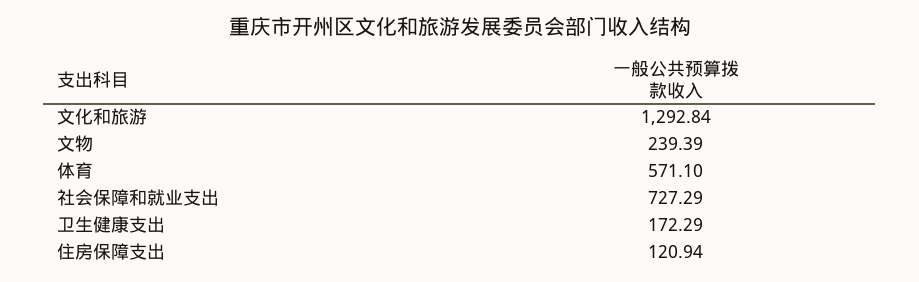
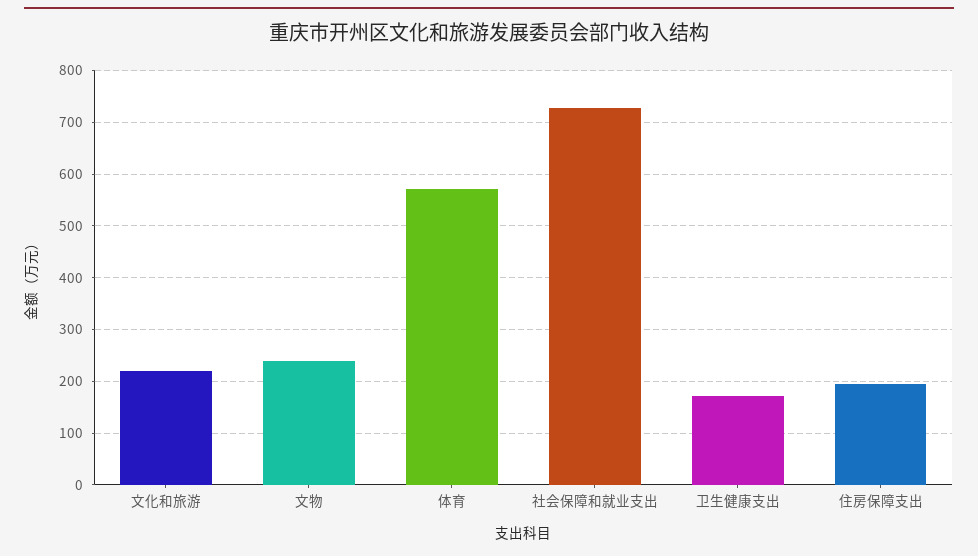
  {
-   "文化和旅游": 1292.84,
+   "文化和旅游": 220,
    "文物": 239.39,
    "体育": 571.1,
    "社会保障和就业支出": 727.29,
    "卫生健康支出": 172.29,
-   "住房保障支出": 120.94
+   "住房保障支出": 200
  }

